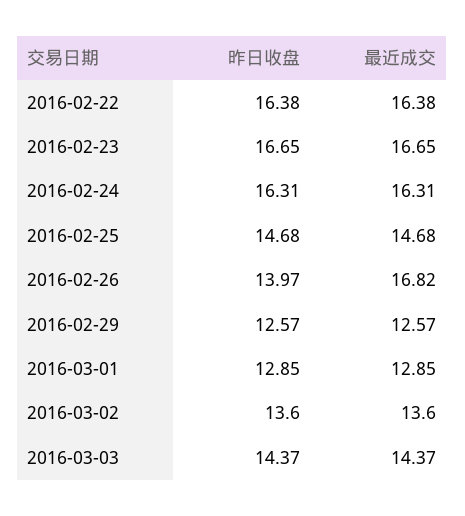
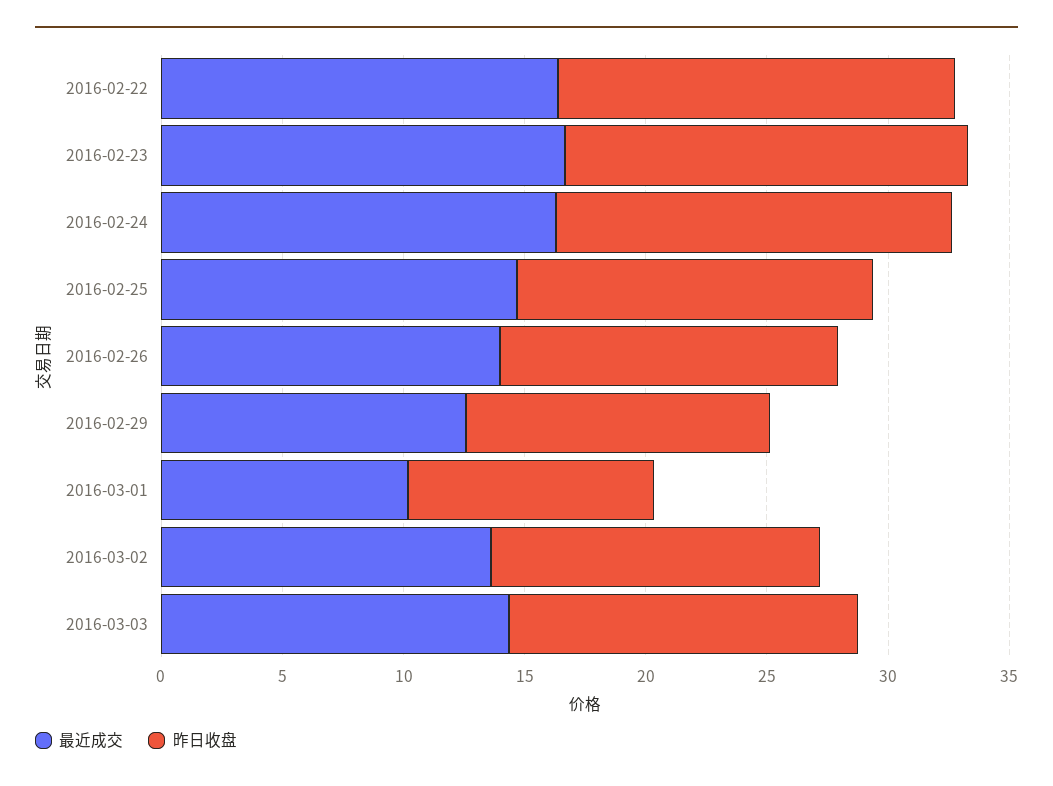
  {
    "昨日收盘": {
      "2016-02-22": 16.38,
      "2016-02-23": 16.65,
      "2016-02-24": 16.31,
      "2016-02-25": 14.68,
      "2016-02-26": 13.97,
      "2016-02-29": 12.57,
-     "2016-03-01": 12.85,
+     "2016-03-01": 10,
      "2016-03-02": 13.6,
      "2016-03-03": 14.37
    },
    "最近成交": {
      "2016-02-22": 16.38,
      "2016-02-23": 16.65,
      "2016-02-24": 16.31,
      "2016-02-25": 14.68,
-     "2016-02-26": 16.82,
+     "2016-02-26": 14,
      "2016-02-29": 12.57,
-     "2016-03-01": 12.85,
+     "2016-03-01": 10,
      "2016-03-02": 13.6,
      "2016-03-03": 14.37
    }
  }

